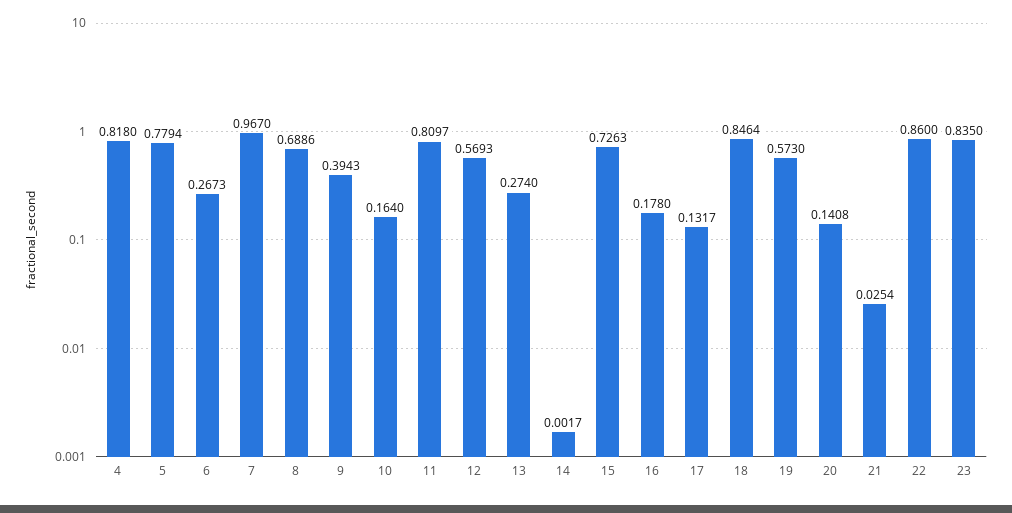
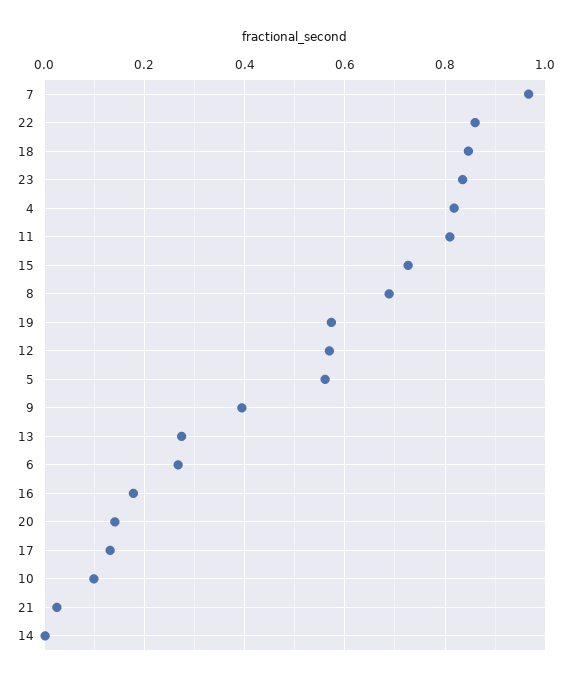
  {
    "4": 0.818,
-   "5": 0.7794,
+   "5": 0.56,
    "6": 0.2673,
    "7": 0.967,
    "8": 0.6886,
    "9": 0.3943,
-   "10": 0.164,
+   "10": 0.1,
    "11": 0.8097,
    "12": 0.5693,
    "13": 0.274,
    "14": 0.0017,
    "15": 0.7263,
    "16": 0.178,
    "17": 0.1317,
    "18": 0.8464,
    "19": 0.573,
    "20": 0.1408,
    "21": 0.0254,
    "22": 0.86,
    "23": 0.835
  }

